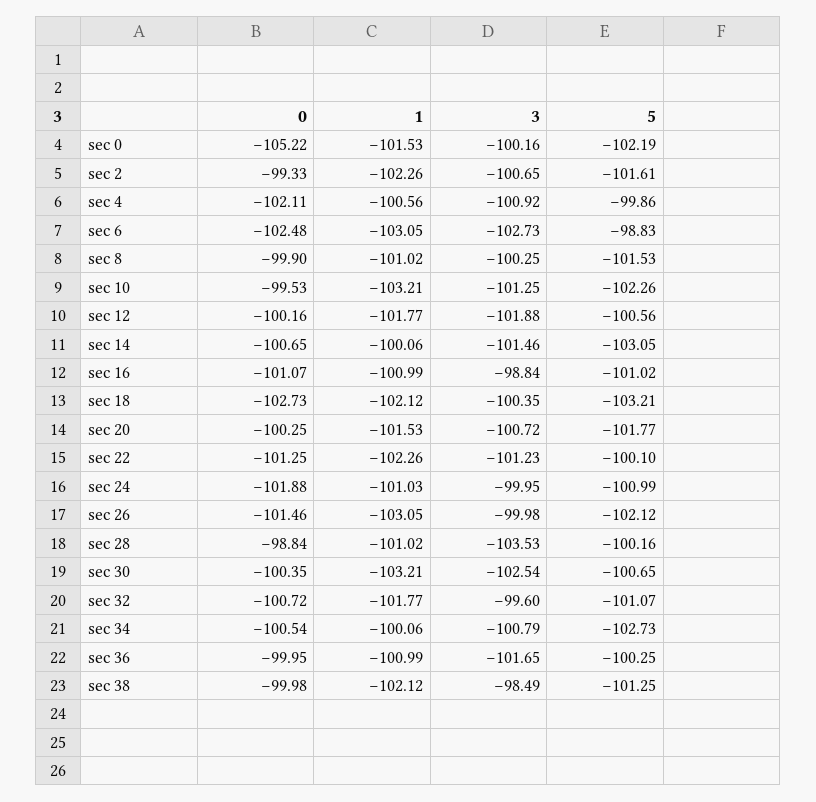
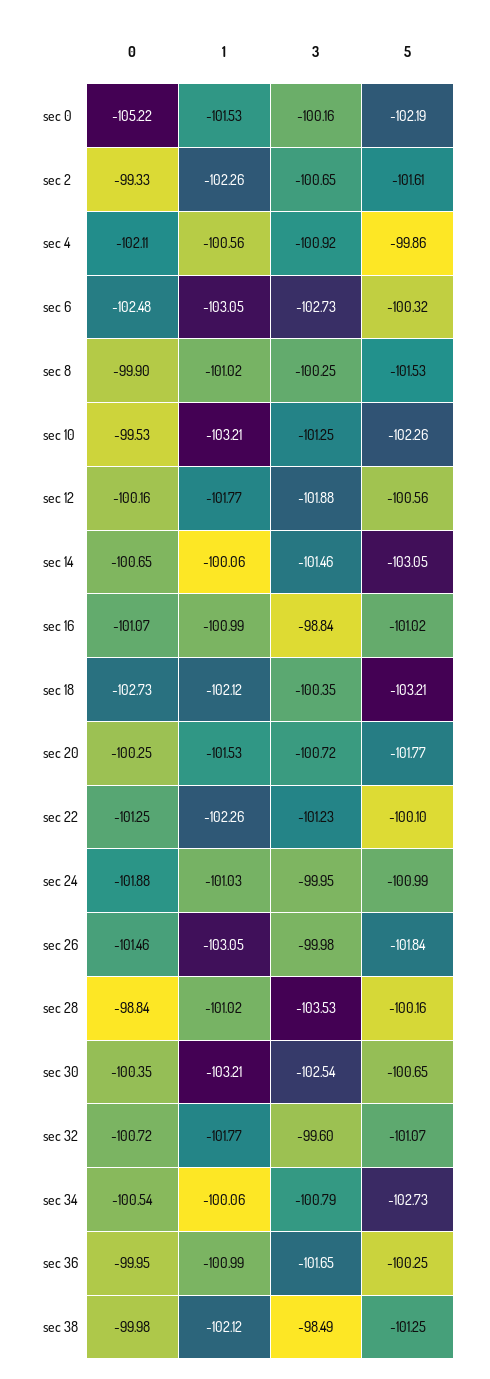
  {
    "0": {
      "sec 0": -105.22,
      "sec 2": -99.33,
      "sec 4": -102.11,
      "sec 6": -102.48,
      "sec 8": -99.9,
      "sec 10": -99.53,
      "sec 12": -100.16,
      "sec 14": -100.65,
      "sec 16": -101.07,
      "sec 18": -102.73,
      "sec 20": -100.25,
      "sec 22": -101.25,
      "sec 24": -101.88,
      "sec 26": -101.46,
      "sec 28": -98.84,
      "sec 30": -100.35,
      "sec 32": -100.72,
      "sec 34": -100.54,
      "sec 36": -99.95,
      "sec 38": -99.98
    },
    "1": {
      "sec 0": -101.53,
      "sec 2": -102.26,
      "sec 4": -100.56,
      "sec 6": -103.05,
      "sec 8": -101.02,
      "sec 10": -103.21,
      "sec 12": -101.77,
      "sec 14": -100.06,
      "sec 16": -100.99,
      "sec 18": -102.12,
      "sec 20": -101.53,
      "sec 22": -102.26,
      "sec 24": -101.03,
      "sec 26": -103.05,
      "sec 28": -101.02,
      "sec 30": -103.21,
      "sec 32": -101.77,
      "sec 34": -100.06,
      "sec 36": -100.99,
      "sec 38": -102.12
    },
    "3": {
      "sec 0": -100.16,
      "sec 2": -100.65,
      "sec 4": -100.92,
      "sec 6": -102.73,
      "sec 8": -100.25,
      "sec 10": -101.25,
      "sec 12": -101.88,
      "sec 14": -101.46,
      "sec 16": -98.84,
      "sec 18": -100.35,
      "sec 20": -100.72,
      "sec 22": -101.23,
      "sec 24": -99.95,
      "sec 26": -99.98,
      "sec 28": -103.53,
      "sec 30": -102.54,
      "sec 32": -99.6,
      "sec 34": -100.79,
      "sec 36": -101.65,
      "sec 38": -98.49
    },
    "5": {
      "sec 0": -102.19,
      "sec 2": -101.61,
      "sec 4": -99.86,
-     "sec 6": -98.83,
+     "sec 6": -100.32,
      "sec 8": -101.53,
      "sec 10": -102.26,
      "sec 12": -100.56,
      "sec 14": -103.05,
      "sec 16": -101.02,
      "sec 18": -103.21,
      "sec 20": -101.77,
      "sec 22": -100.1,
      "sec 24": -100.99,
-     "sec 26": -102.12,
+     "sec 26": -101.84,
      "sec 28": -100.16,
      "sec 30": -100.65,
      "sec 32": -101.07,
      "sec 34": -102.73,
      "sec 36": -100.25,
      "sec 38": -101.25
    }
  }

